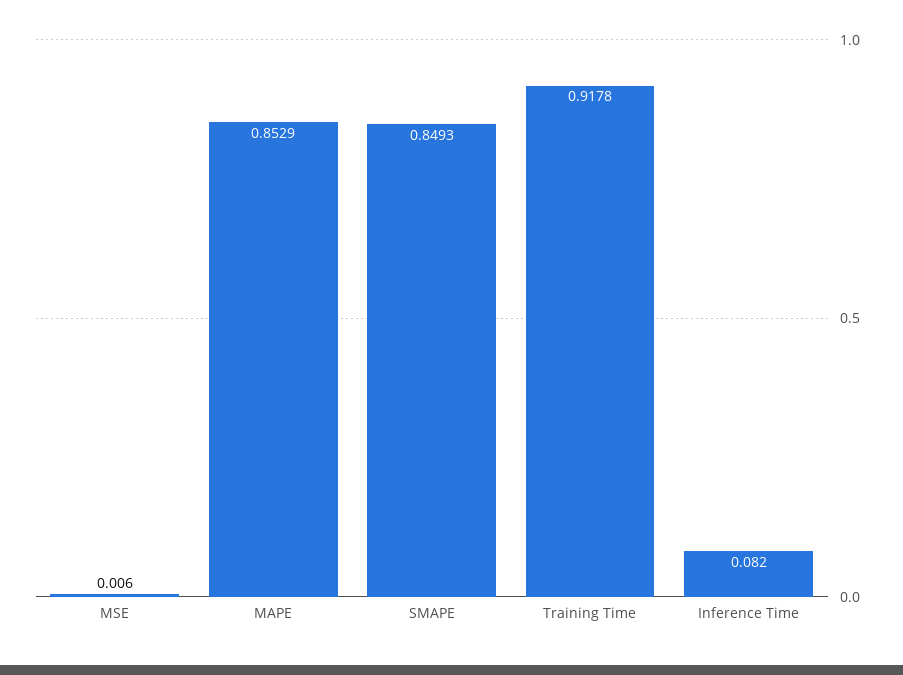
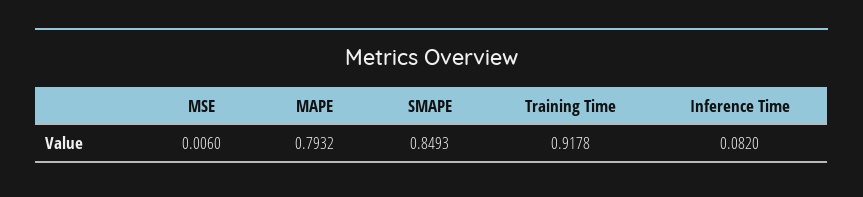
  {
    "MSE": 0.006,
-   "MAPE": 0.8529,
+   "MAPE": 0.7932,
    "SMAPE": 0.8493,
    "Training Time": 0.9178,
    "Inference Time": 0.082
  }

